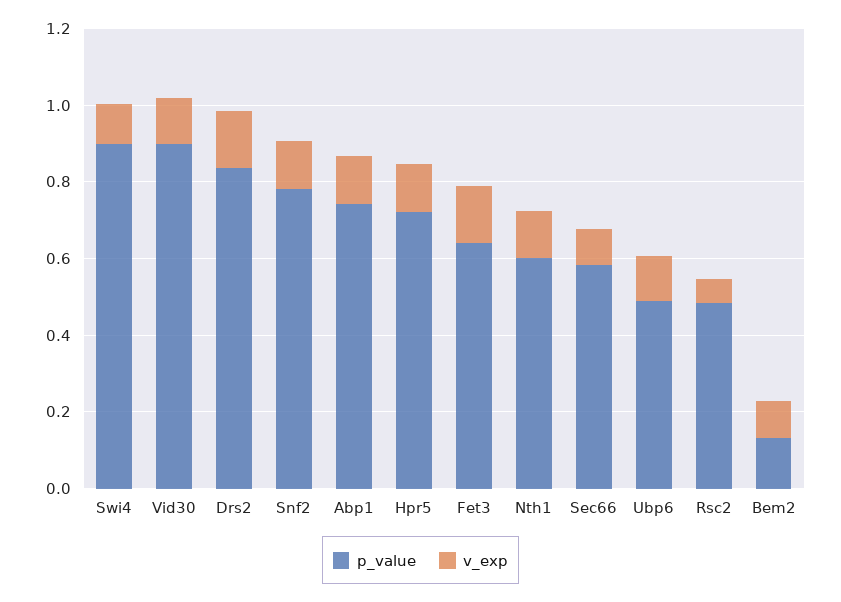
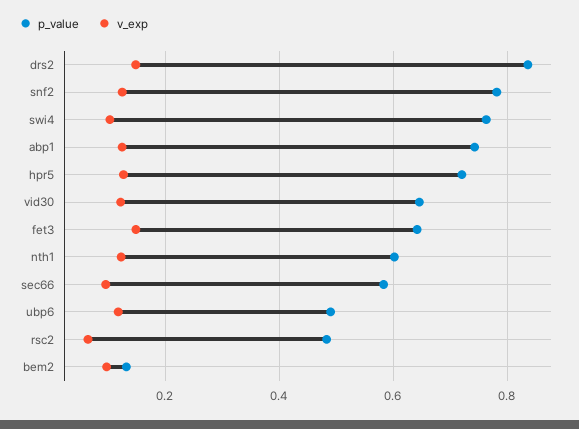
  {
    "p_value": {
-     "Swi4": 0.9,
+     "Swi4": 0.76,
-     "Vid30": 0.9,
+     "Vid30": 0.64,
      "Drs2": 0.84,
      "Snf2": 0.78,
      "Abp1": 0.74,
      "Hpr5": 0.72,
      "Fet3": 0.64,
      "Nth1": 0.6,
      "Sec66": 0.58,
      "Ubp6": 0.5,
      "Rsc2": 0.48,
      "Bem2": 0.14
    },
    "v_exp": {
      "Swi4": 0.1,
      "Vid30": 0.12,
      "Drs2": 0.14,
      "Snf2": 0.12,
      "Abp1": 0.12,
      "Hpr5": 0.12,
      "Fet3": 0.14,
      "Nth1": 0.12,
      "Sec66": 0.1,
      "Ubp6": 0.12,
      "Rsc2": 0.06,
      "Bem2": 0.1
    }
  }

